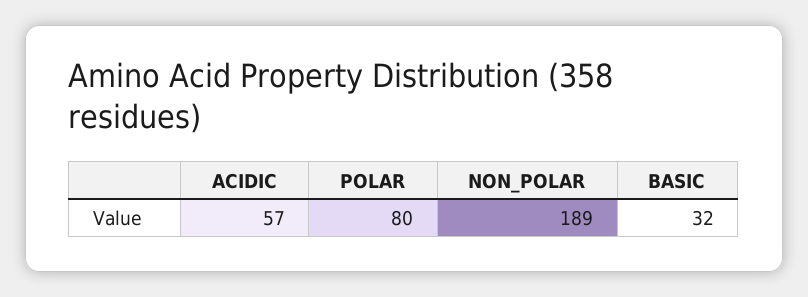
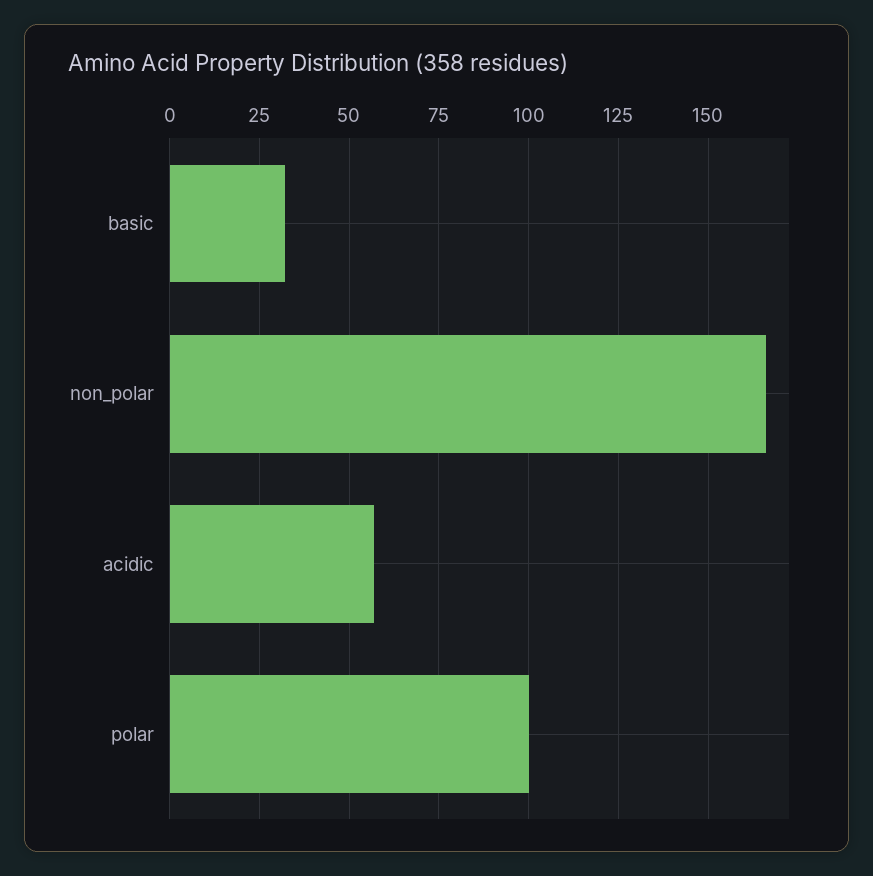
  {
    "ACIDIC": 57,
-   "POLAR": 80,
+   "POLAR": 100,
-   "NON_POLAR": 189,
+   "NON_POLAR": 165,
    "BASIC": 32
  }

